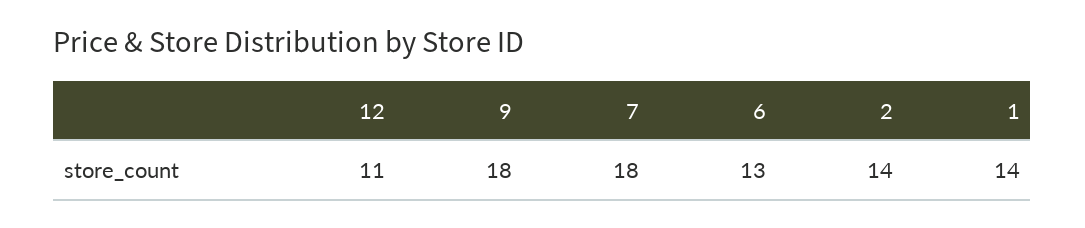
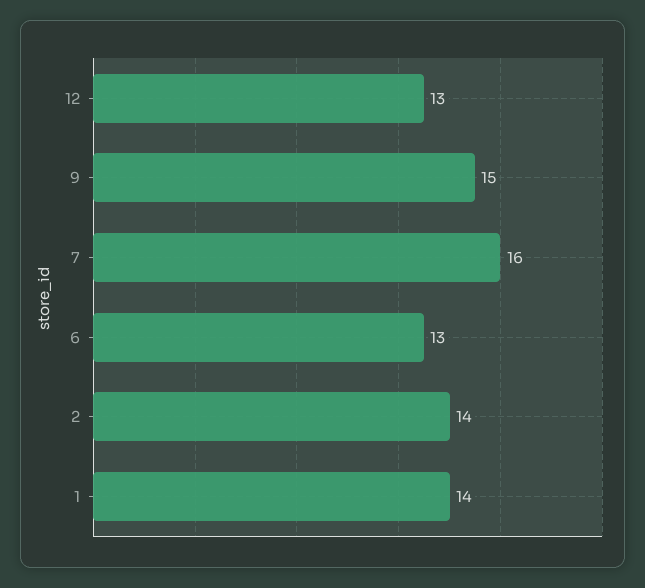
  {
-   "12": 11,
+   "12": 13,
-   "9": 18,
+   "9": 15,
-   "7": 18,
+   "7": 16,
    "6": 13,
    "2": 14,
    "1": 14
  }

